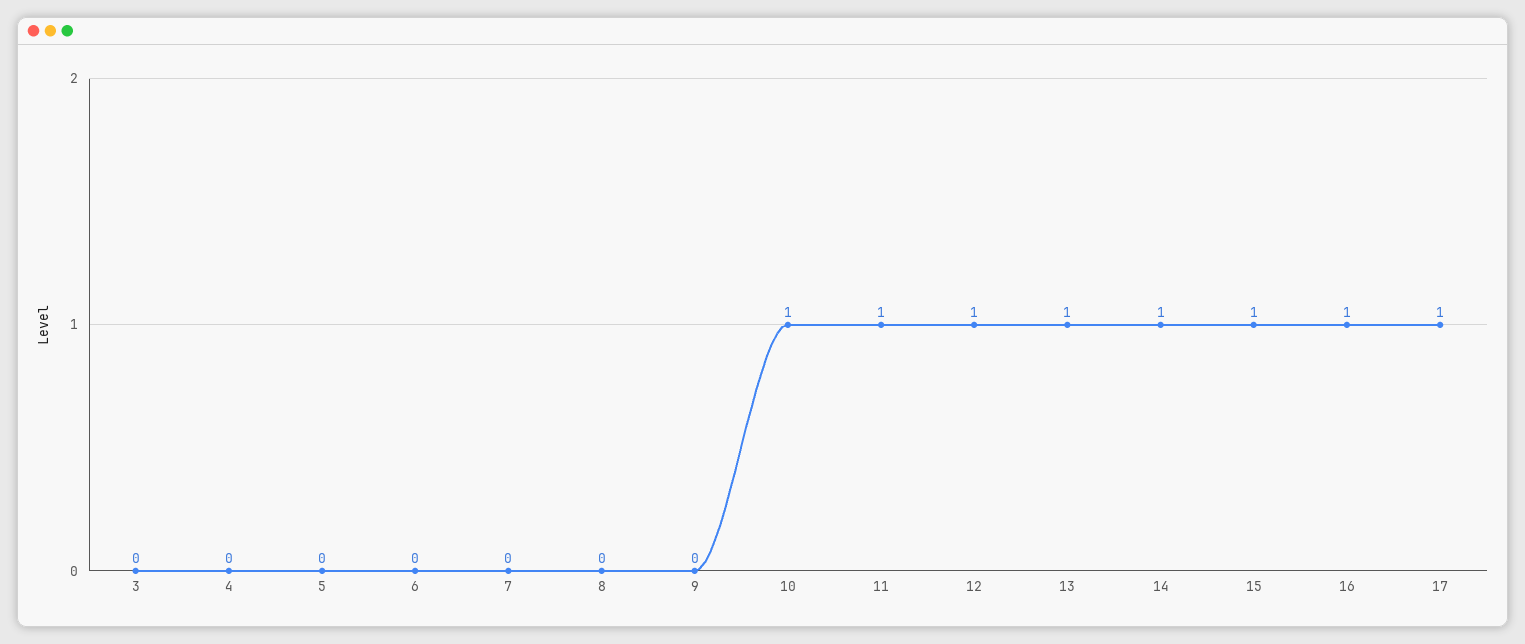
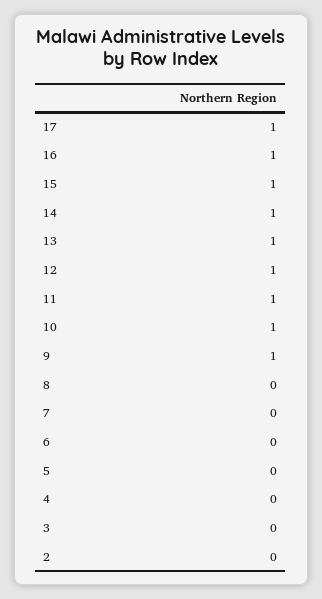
  {
    "3": 0,
    "4": 0,
    "5": 0,
    "6": 0,
    "7": 0,
    "8": 0,
-   "9": 0,
+   "9": 1,
    "10": 1,
    "11": 1,
    "12": 1,
    "13": 1,
    "14": 1,
    "15": 1,
    "16": 1,
-   "17": 1
+   "17": 1,
+   "2": 0
  }

